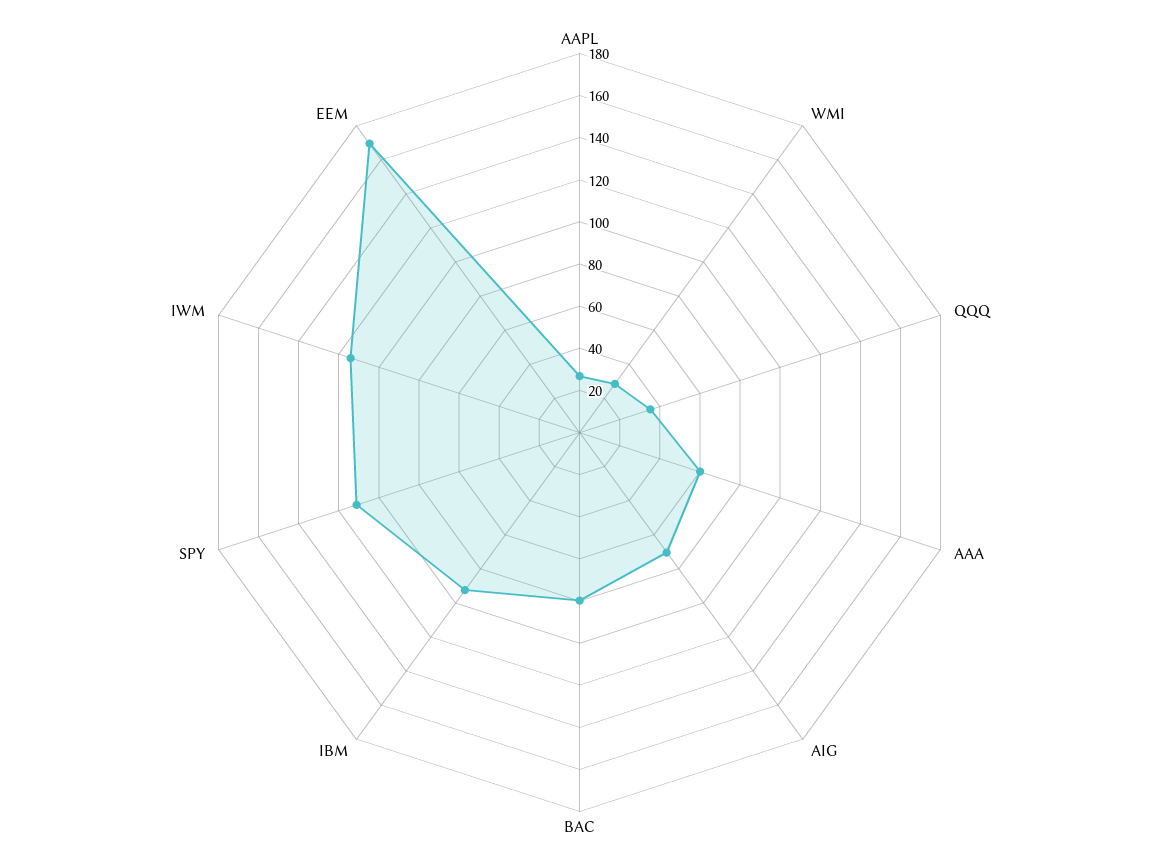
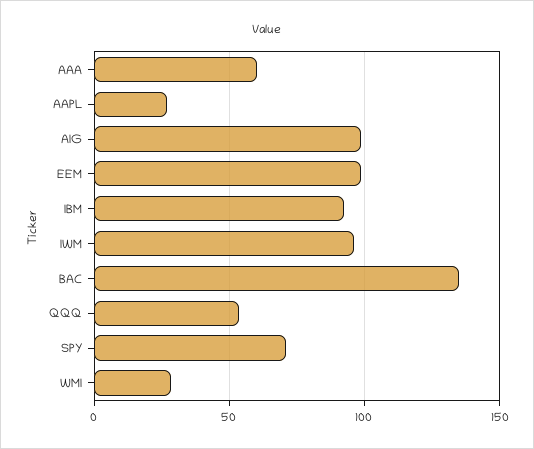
  {
    "AAPL": 25,
    "WMI": 30,
-   "QQQ": 35,
+   "QQQ": 55,
    "AAA": 60,
-   "AIG": 70,
+   "AIG": 100,
-   "BAC": 80,
+   "BAC": 135,
    "IBM": 90,
-   "SPY": 110,
+   "SPY": 70,
-   "IWM": 115,
+   "IWM": 95,
-   "EEM": 170
+   "EEM": 100
  }

